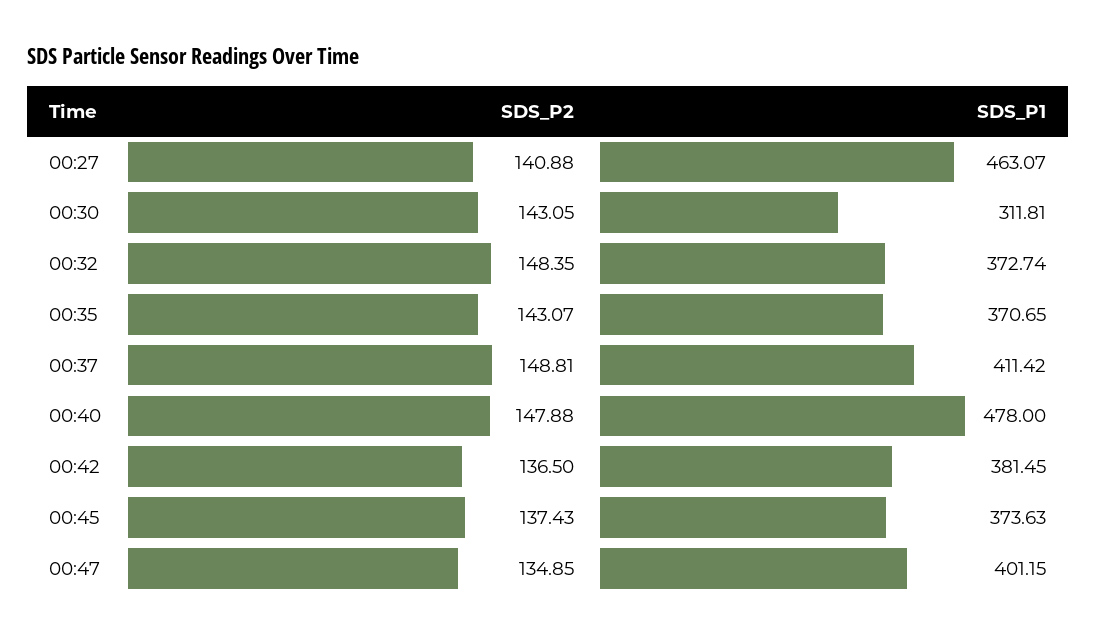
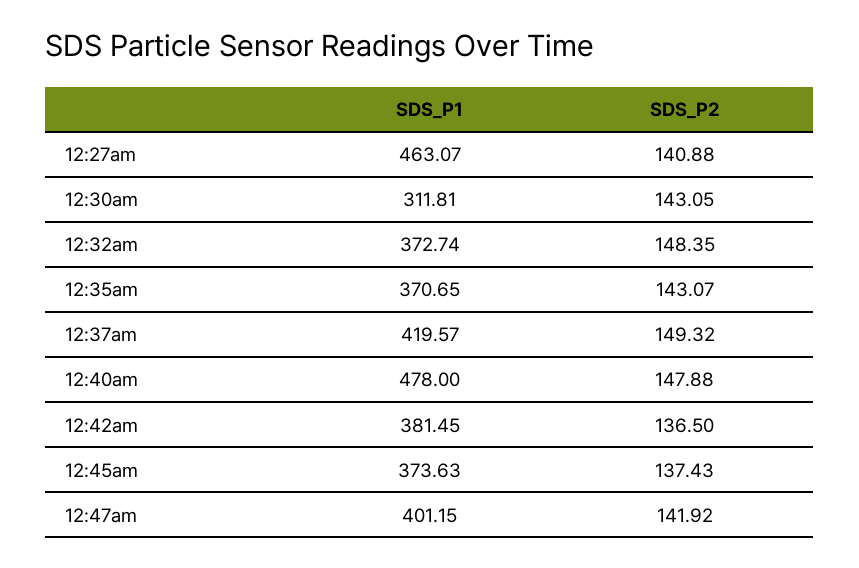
  {
    "SDS_P2": {
      "00:27": 140.88,
      "00:30": 143.05,
      "00:32": 148.35,
      "00:35": 143.07,
-     "00:37": 148.81,
+     "00:37": 149.32,
      "00:40": 147.88,
      "00:42": 136.5,
      "00:45": 137.43,
-     "00:47": 134.85
+     "00:47": 141.92
    },
    "SDS_P1": {
      "00:27": 463.07,
      "00:30": 311.81,
      "00:32": 372.74,
      "00:35": 370.65,
-     "00:37": 411.42,
+     "00:37": 419.57,
      "00:40": 478,
      "00:42": 381.45,
      "00:45": 373.63,
      "00:47": 401.15
    }
  }

